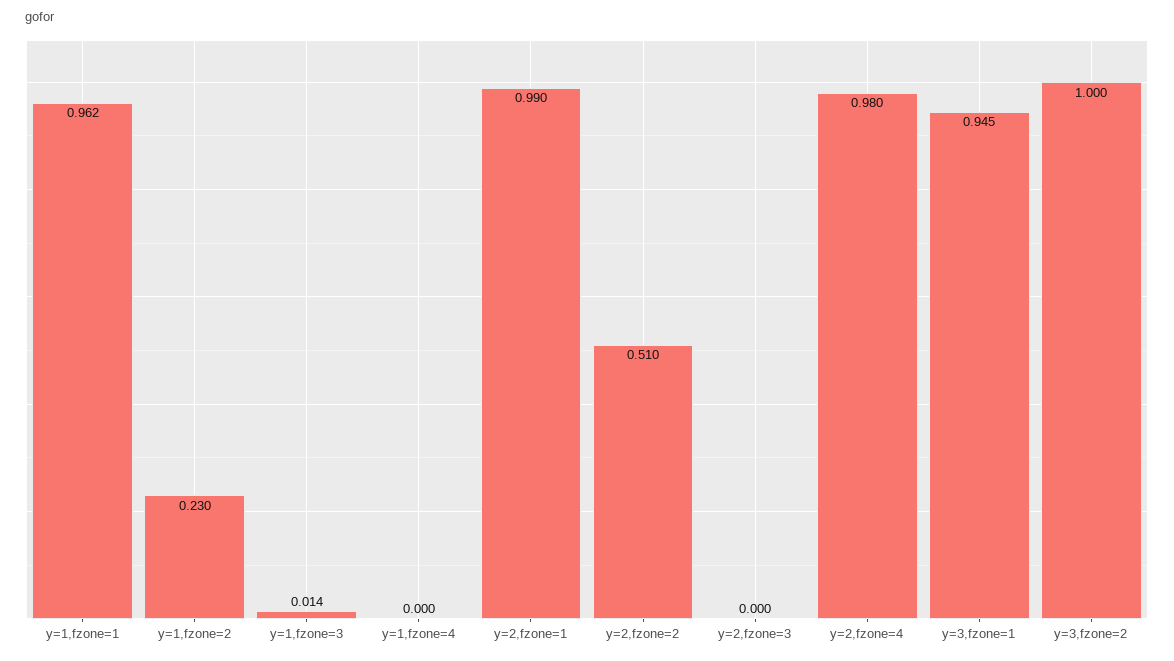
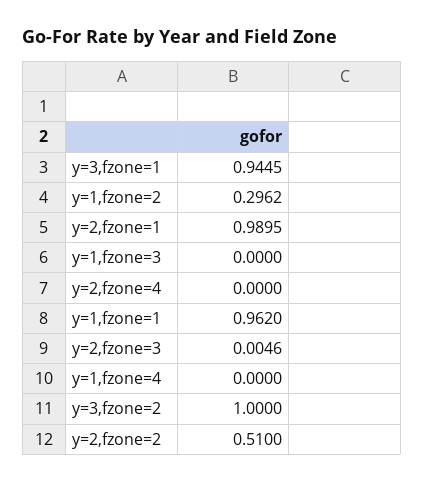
  {
    "y=1,fzone=1": 0.962,
-   "y=1,fzone=2": 0.23,
+   "y=1,fzone=2": 0.2962,
-   "y=1,fzone=3": 0.014,
+   "y=1,fzone=3": 0,
    "y=1,fzone=4": 0,
    "y=2,fzone=1": 0.9895,
    "y=2,fzone=2": 0.51,
-   "y=2,fzone=3": 0,
+   "y=2,fzone=3": 0.0046,
-   "y=2,fzone=4": 0.98,
+   "y=2,fzone=4": 0,
    "y=3,fzone=1": 0.9445,
    "y=3,fzone=2": 1
  }

